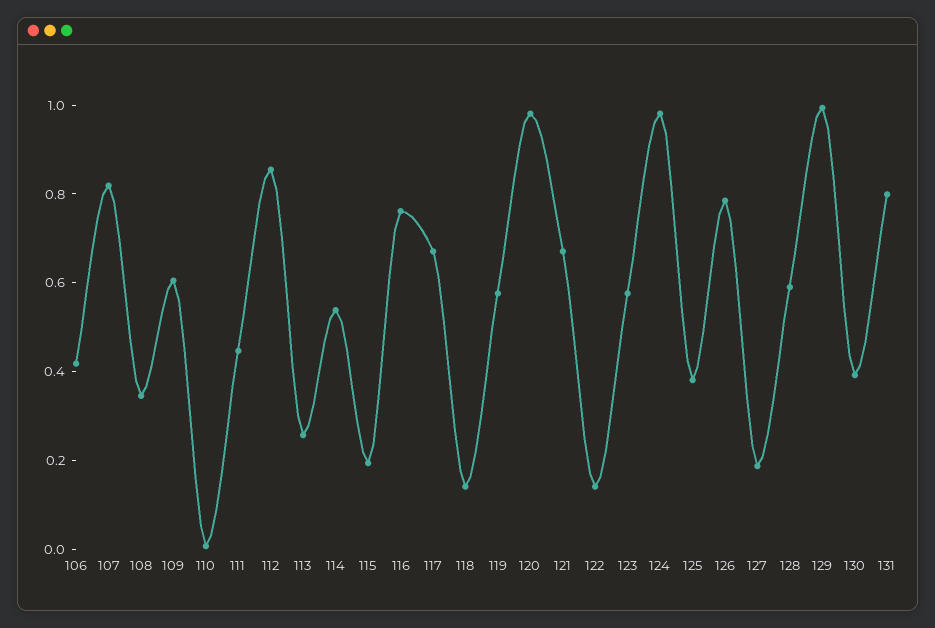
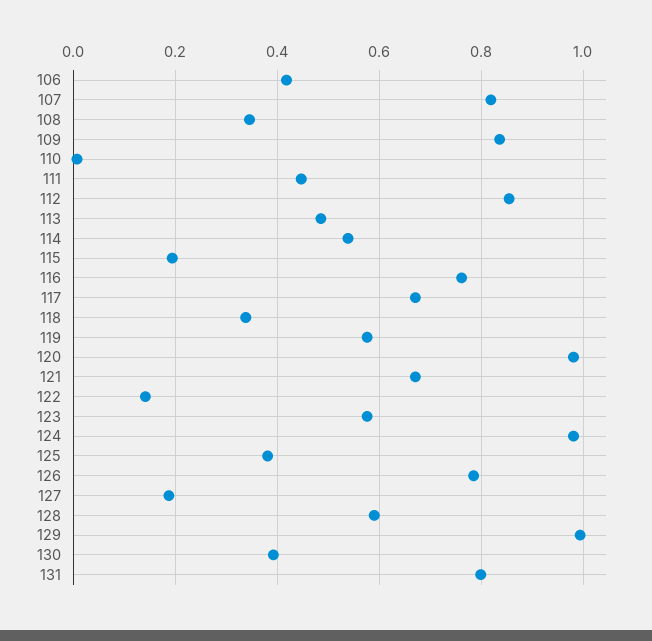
  {
    "106": 0.42,
    "107": 0.82,
    "108": 0.34,
-   "109": 0.6,
+   "109": 0.84,
    "110": 0,
    "111": 0.44,
    "112": 0.86,
-   "113": 0.25,
+   "113": 0.48,
    "114": 0.54,
    "115": 0.2,
    "116": 0.76,
    "117": 0.68,
-   "118": 0.15,
+   "118": 0.34,
    "119": 0.58,
    "120": 0.98,
    "121": 0.68,
    "122": 0.14,
    "123": 0.58,
    "124": 0.98,
    "125": 0.38,
    "126": 0.78,
    "127": 0.18,
    "128": 0.6,
    "129": 1,
    "130": 0.4,
    "131": 0.8
  }

